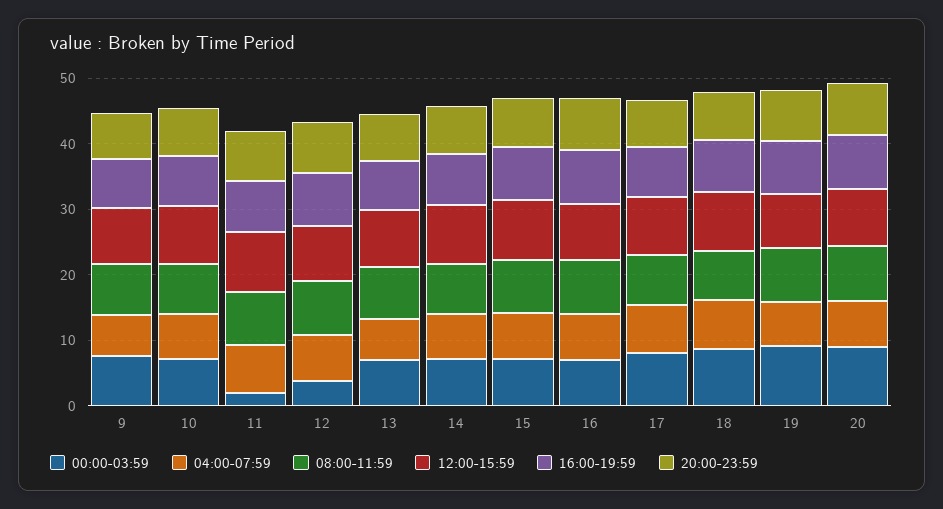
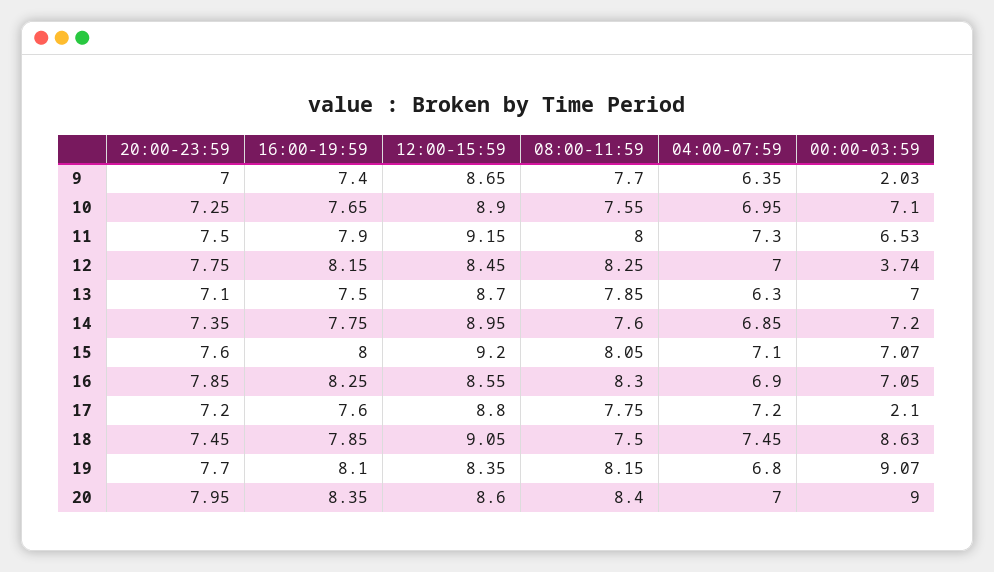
  {
    "00:00-03:59": {
-     "9": 8,
+     "9": 2.03,
      "10": 7.1,
-     "11": 2,
+     "11": 6.53,
      "12": 3.74,
      "13": 7,
      "14": 7.2,
      "15": 7.07,
      "16": 7.05,
-     "17": 8,
+     "17": 2.1,
      "18": 8.63,
      "19": 9.07,
      "20": 9
    },
    "04:00-07:59": {
      "9": 6.35,
      "10": 6.95,
      "11": 7.3,
      "12": 7,
      "13": 6.3,
      "14": 6.85,
      "15": 7.1,
      "16": 6.9,
      "17": 7.2,
      "18": 7.45,
      "19": 6.8,
      "20": 7
    },
    "08:00-11:59": {
      "9": 7.7,
      "10": 7.55,
      "11": 8,
      "12": 8.25,
      "13": 7.85,
      "14": 7.6,
      "15": 8.05,
      "16": 8.3,
      "17": 7.75,
      "18": 7.5,
      "19": 8.15,
      "20": 8.4
    },
    "12:00-15:59": {
      "9": 8.65,
      "10": 8.9,
      "11": 9.15,
      "12": 8.45,
      "13": 8.7,
      "14": 8.95,
      "15": 9.2,
      "16": 8.55,
      "17": 8.8,
      "18": 9.05,
      "19": 8.35,
      "20": 8.6
    },
    "16:00-19:59": {
      "9": 7.4,
      "10": 7.65,
      "11": 7.9,
      "12": 8.15,
      "13": 7.5,
      "14": 7.75,
      "15": 8,
      "16": 8.25,
      "17": 7.6,
      "18": 7.85,
      "19": 8.1,
      "20": 8.35
    },
    "20:00-23:59": {
      "9": 7,
      "10": 7.25,
      "11": 7.5,
      "12": 7.75,
      "13": 7.1,
      "14": 7.35,
      "15": 7.6,
      "16": 7.85,
      "17": 7.2,
      "18": 7.45,
      "19": 7.7,
      "20": 7.95
    }
  }

